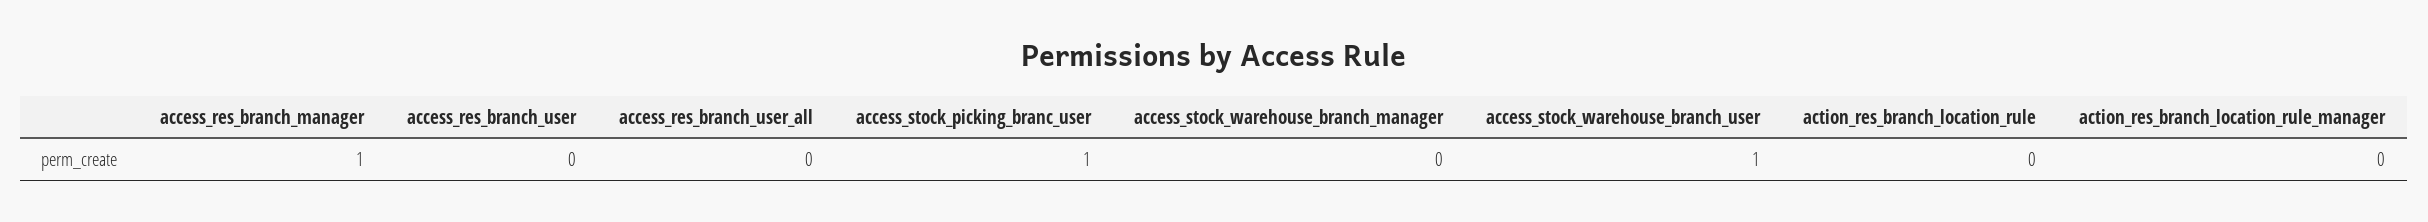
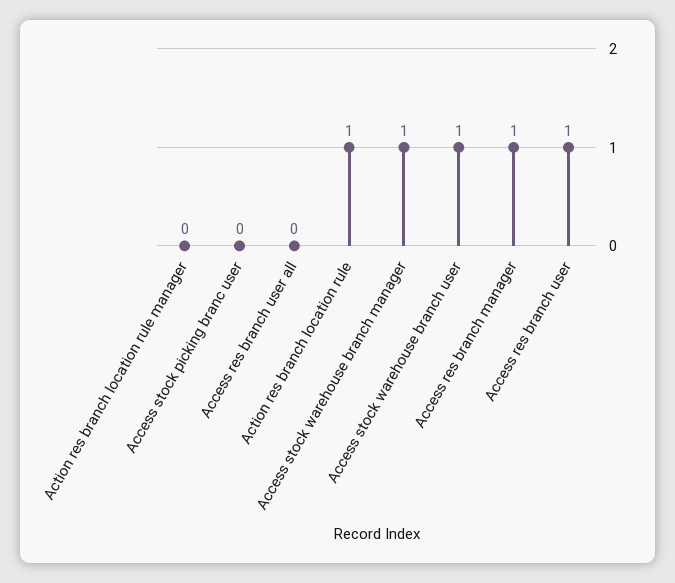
  {
    "access_res_branch_manager": 1,
-   "access_res_branch_user": 0,
+   "access_res_branch_user": 1,
    "access_res_branch_user_all": 0,
-   "access_stock_picking_branc_user": 1,
+   "access_stock_picking_branc_user": 0,
-   "access_stock_warehouse_branch_manager": 0,
+   "access_stock_warehouse_branch_manager": 1,
    "access_stock_warehouse_branch_user": 1,
-   "action_res_branch_location_rule": 0,
+   "action_res_branch_location_rule": 1,
    "action_res_branch_location_rule_manager": 0
  }

